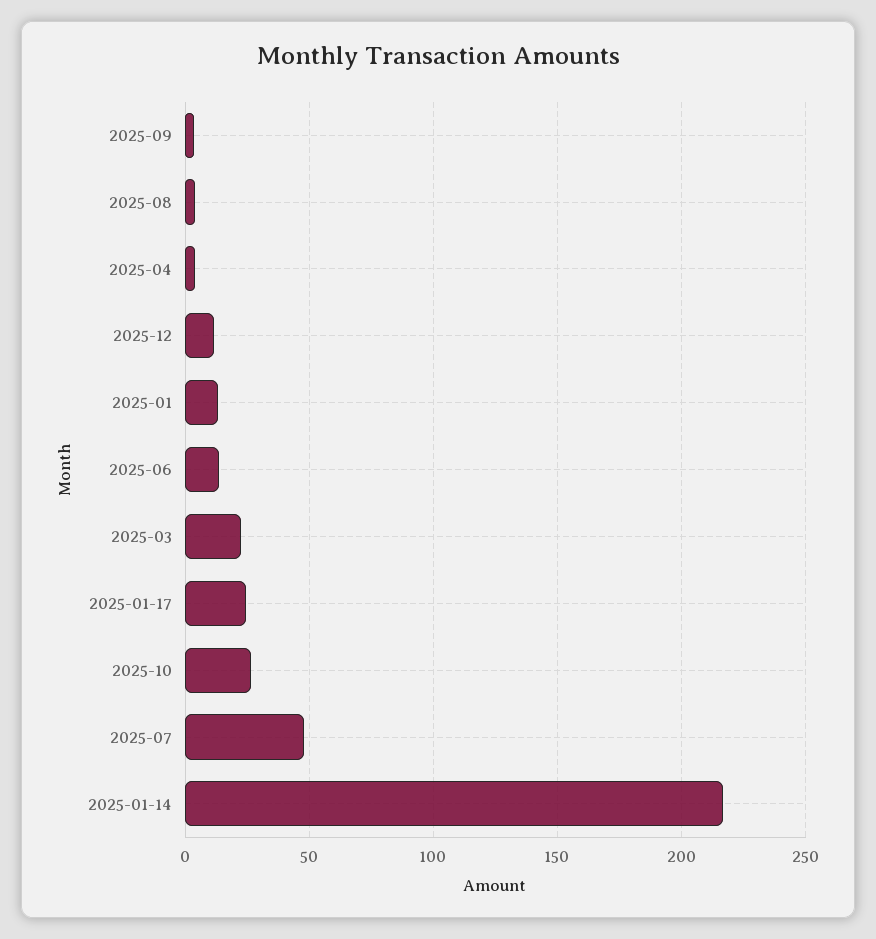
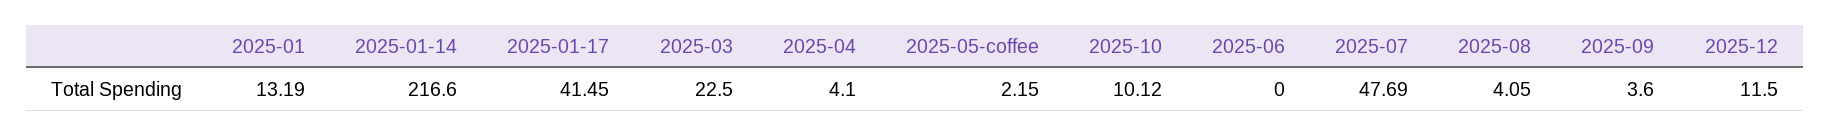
  {
    "2025-09": 3.6,
    "2025-08": 4.05,
    "2025-04": 4.1,
    "2025-12": 11.5,
    "2025-01": 13.19,
-   "2025-06": 15,
+   "2025-06": 0,
    "2025-03": 22.5,
-   "2025-01-17": 25,
+   "2025-01-17": 41.45,
-   "2025-10": 25,
+   "2025-10": 10.12,
    "2025-07": 47.69,
-   "2025-01-14": 216.6
+   "2025-01-14": 216.6,
+   "2025-05-coffee": 2.15
  }

